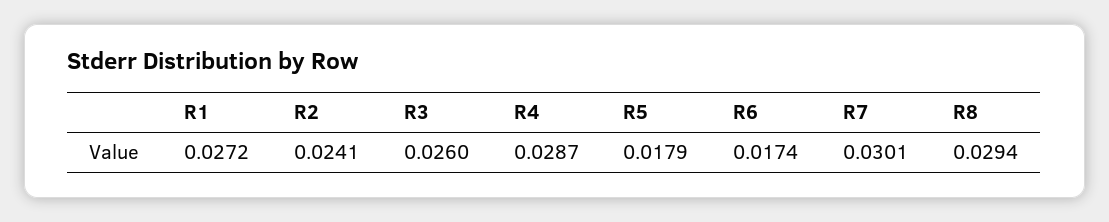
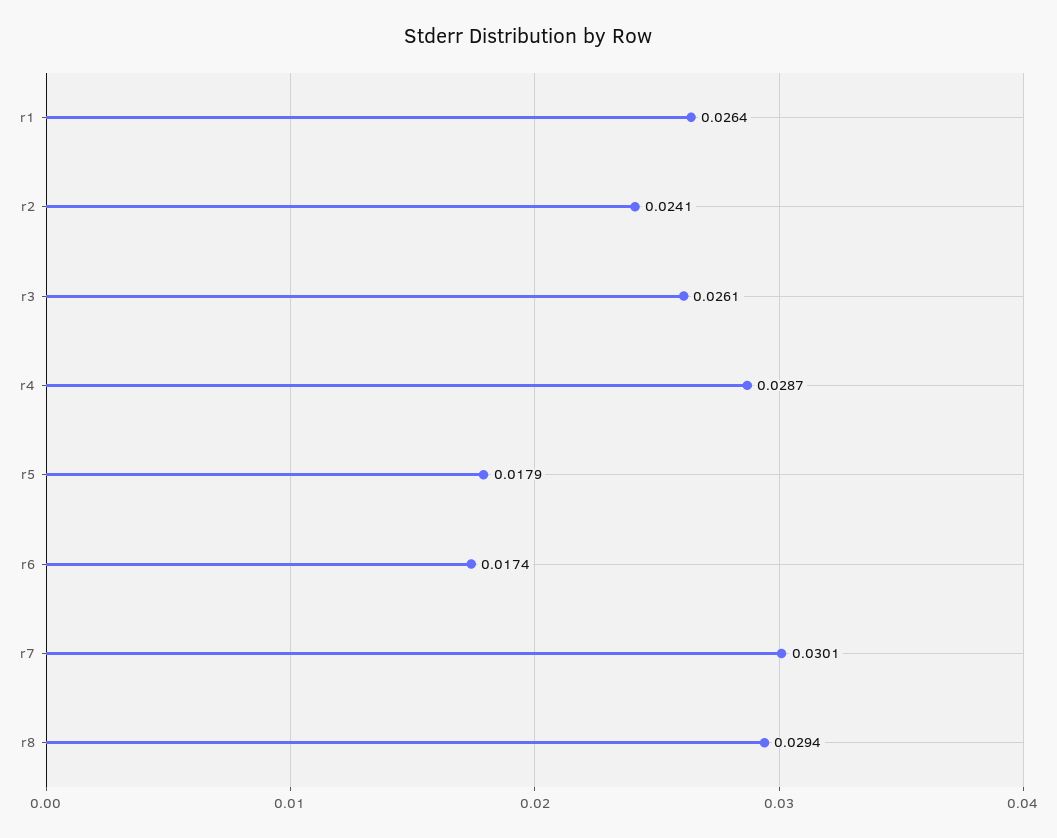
  {
-   "R1": 0.0272,
+   "R1": 0.0264,
    "R2": 0.0241,
-   "R3": 0.026,
+   "R3": 0.0261,
    "R4": 0.0287,
    "R5": 0.0179,
    "R6": 0.0174,
    "R7": 0.0301,
    "R8": 0.0294
  }

